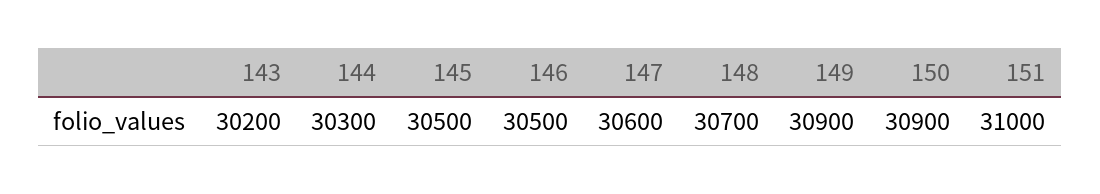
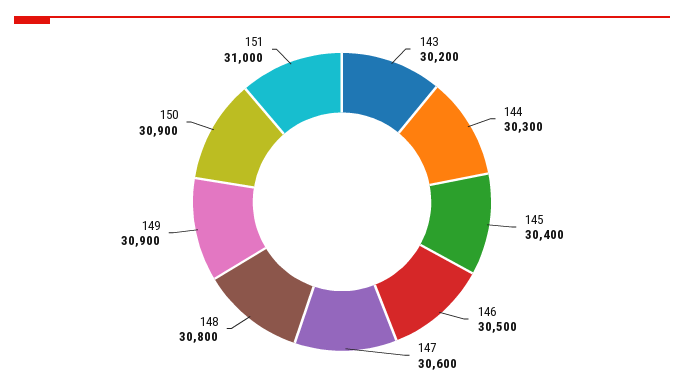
  {
    "143": 30200,
    "144": 30300,
-   "145": 30500,
+   "145": 30400,
    "146": 30500,
    "147": 30600,
-   "148": 30700,
+   "148": 30800,
    "149": 30900,
    "150": 30900,
    "151": 31000
  }

